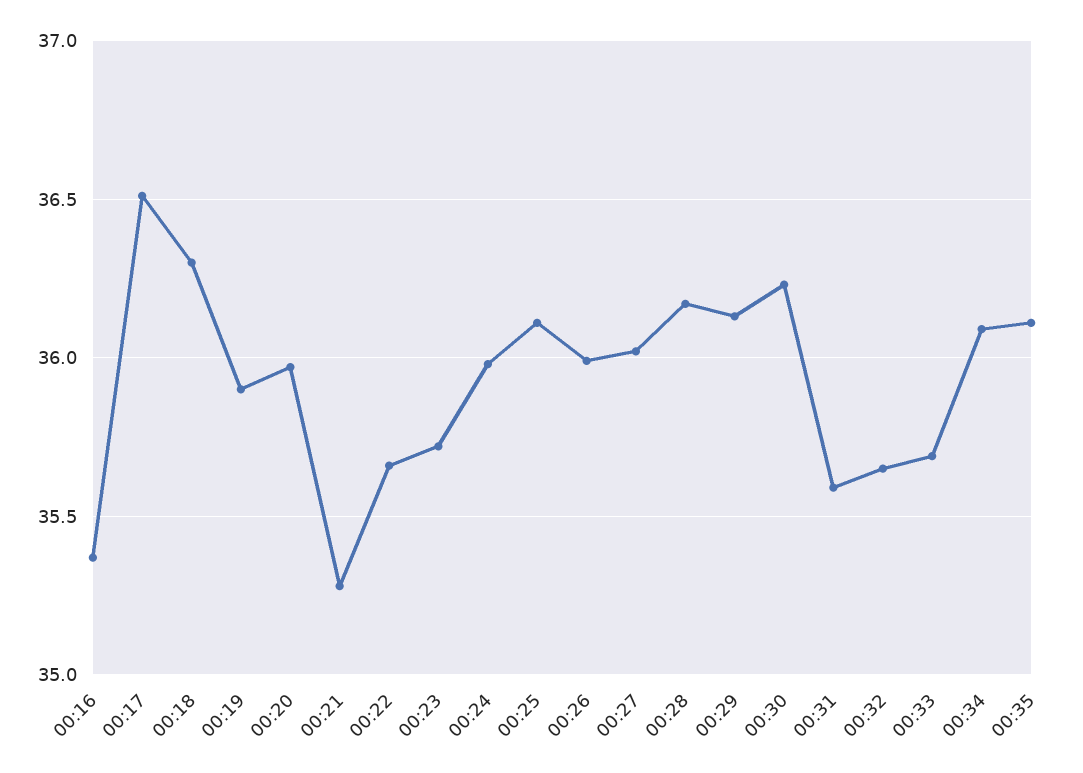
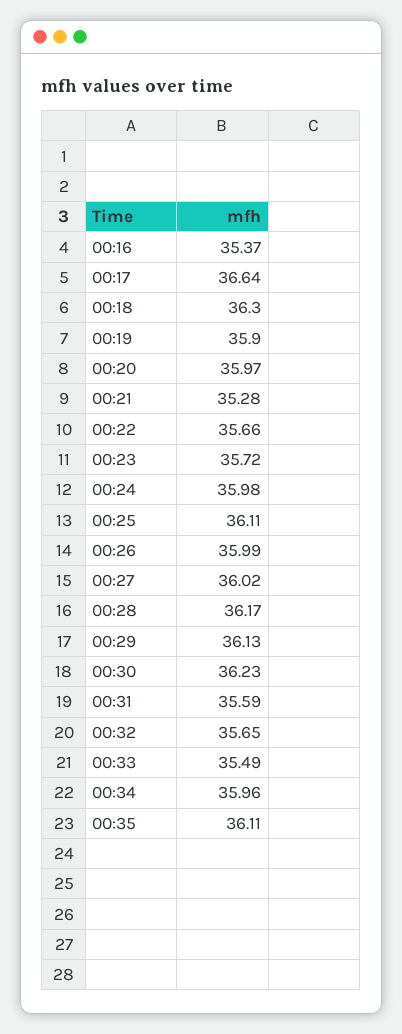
  {
    "00:16": 35.37,
-   "00:17": 36.5,
+   "00:17": 36.64,
    "00:18": 36.3,
    "00:19": 35.9,
    "00:20": 35.97,
    "00:21": 35.28,
    "00:22": 35.66,
    "00:23": 35.72,
    "00:24": 35.98,
    "00:25": 36.11,
    "00:26": 35.99,
    "00:27": 36.02,
    "00:28": 36.17,
    "00:29": 36.13,
    "00:30": 36.23,
    "00:31": 35.59,
    "00:32": 35.65,
-   "00:33": 35.7,
+   "00:33": 35.49,
-   "00:34": 36.1,
+   "00:34": 35.96,
    "00:35": 36.11
  }

